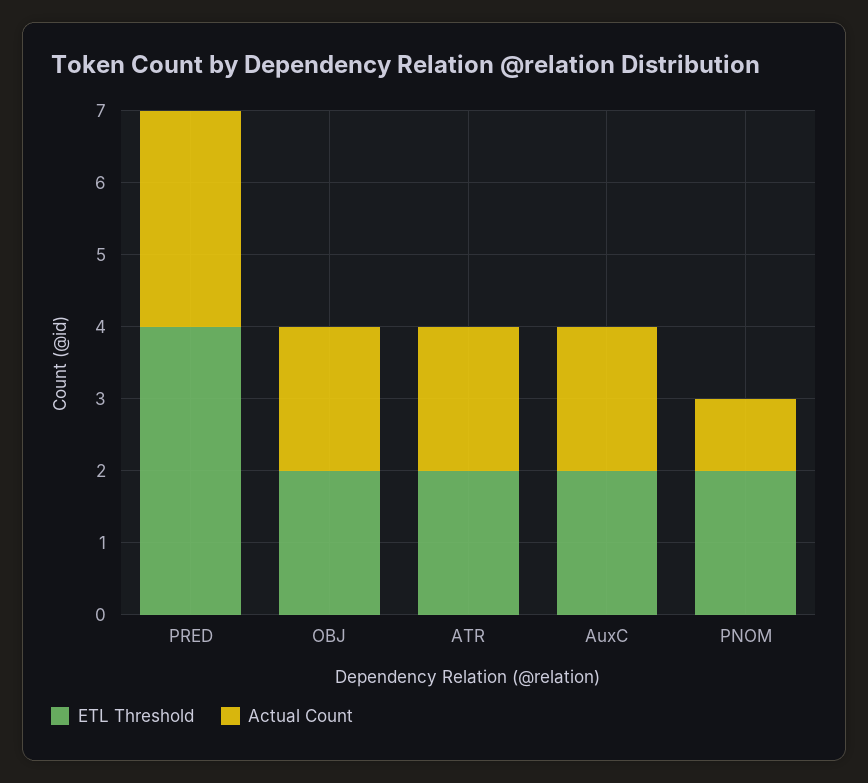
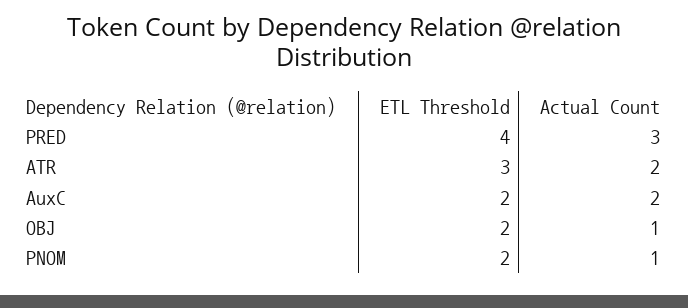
  {
    "ETL Threshold": {
      "PRED": 4,
      "OBJ": 2,
-     "ATR": 2,
+     "ATR": 3,
      "AuxC": 2,
      "PNOM": 2
    },
    "Actual Count": {
      "PRED": 3,
-     "OBJ": 2,
+     "OBJ": 1,
      "ATR": 2,
      "AuxC": 2,
      "PNOM": 1
    }
  }

